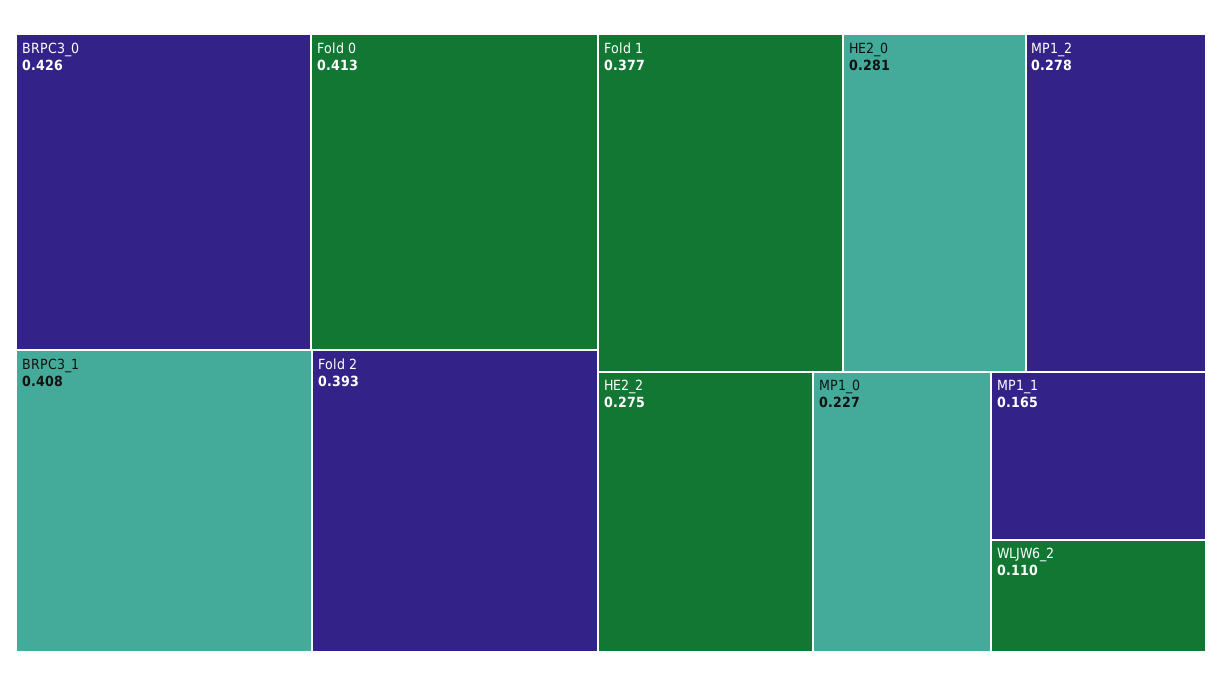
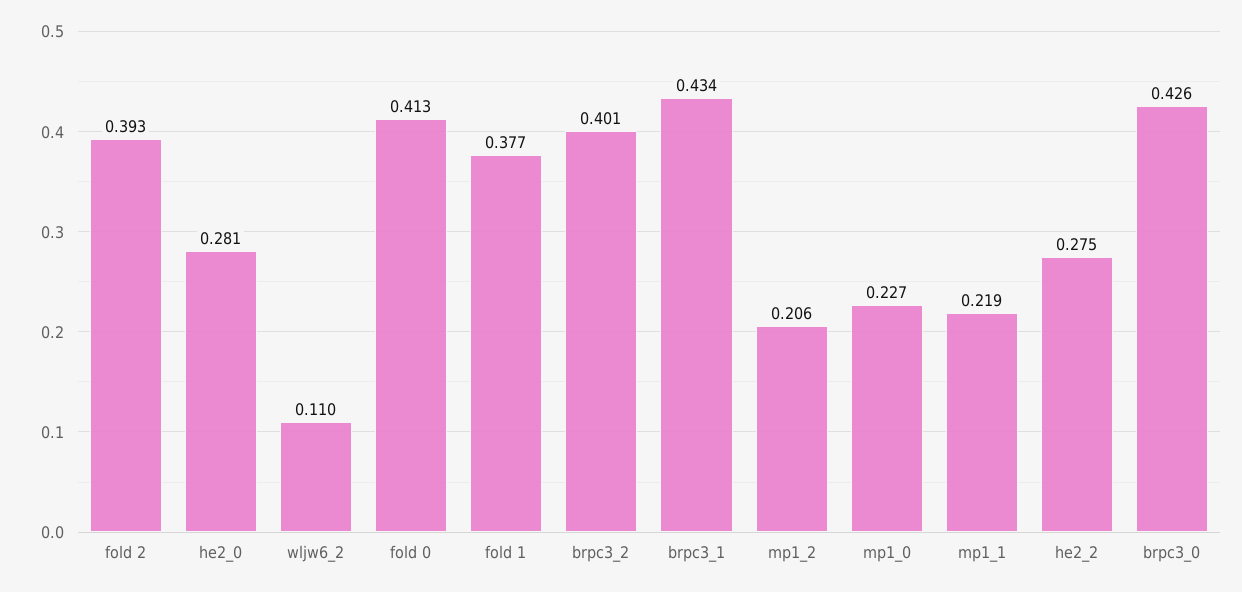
  {
    "BRPC3_0": 0.426,
    "Fold 0": 0.413,
-   "BRPC3_1": 0.408,
+   "BRPC3_1": 0.434,
    "Fold 2": 0.393,
    "Fold 1": 0.377,
    "HE2_0": 0.281,
-   "MP1_2": 0.278,
+   "MP1_2": 0.206,
    "HE2_2": 0.275,
    "MP1_0": 0.227,
-   "MP1_1": 0.165,
+   "MP1_1": 0.219,
-   "WLJW6_2": 0.11
+   "WLJW6_2": 0.11,
+   "brpc3_2": 0.401
  }

